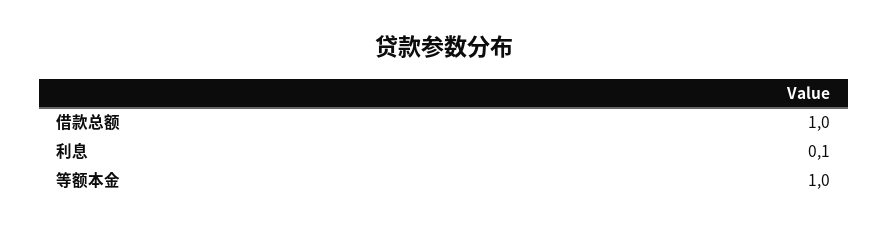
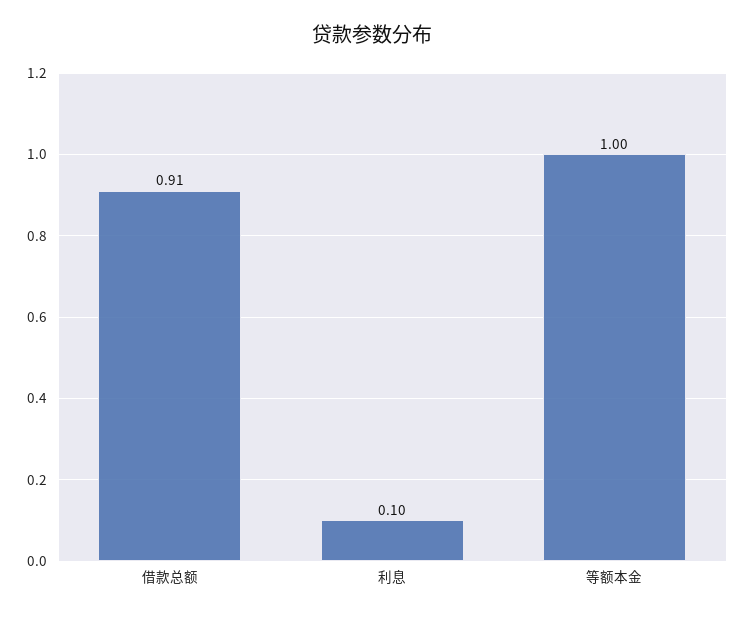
  {
-   "借款总额": 1,
+   "借款总额": 0.91,
    "利息": 0.1,
    "等额本金": 1
  }

